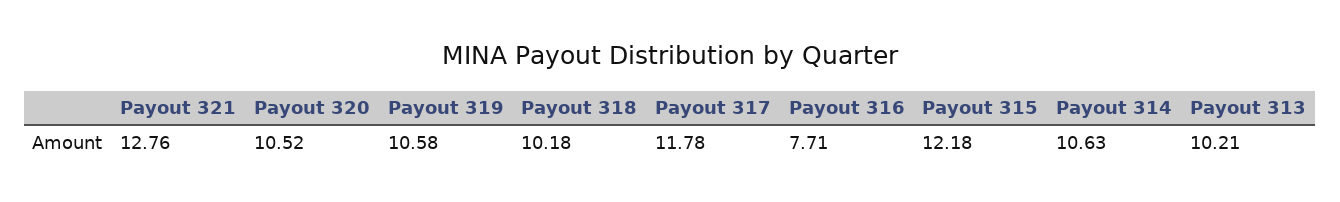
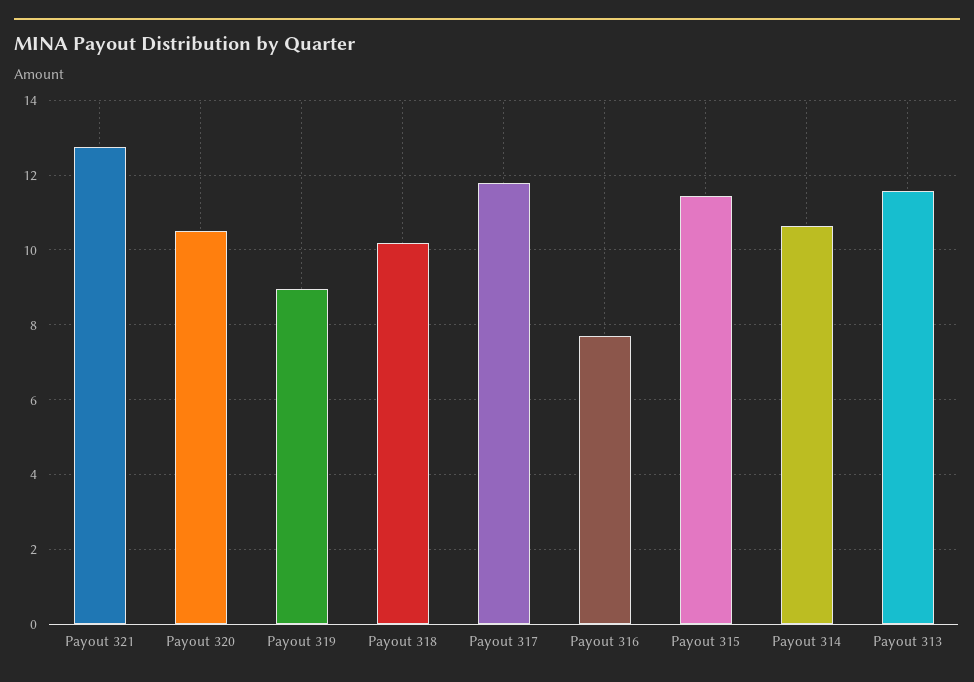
  {
    "Payout 321": 12.76,
    "Payout 320": 10.52,
-   "Payout 319": 10.58,
+   "Payout 319": 9,
    "Payout 318": 10.18,
    "Payout 317": 11.78,
    "Payout 316": 7.71,
-   "Payout 315": 12.18,
+   "Payout 315": 11.4,
    "Payout 314": 10.63,
-   "Payout 313": 10.21
+   "Payout 313": 11.6
  }

